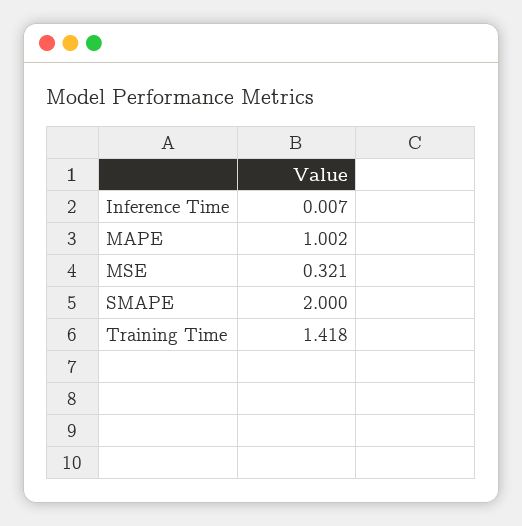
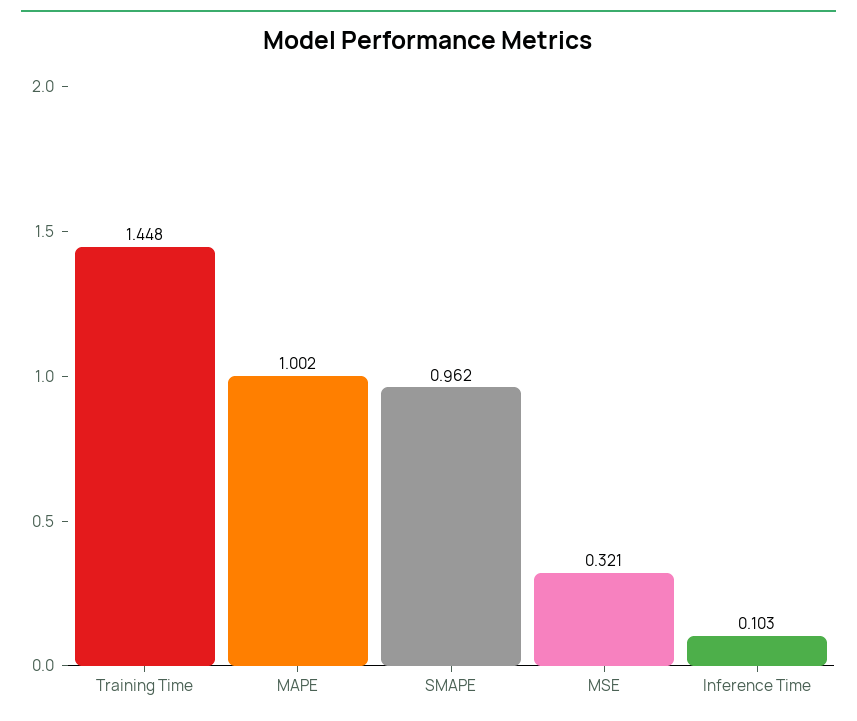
  {
-   "Inference Time": 0.007,
+   "Inference Time": 0.103,
    "MAPE": 1.002,
    "MSE": 0.321,
-   "SMAPE": 2,
+   "SMAPE": 0.962,
-   "Training Time": 1.418
+   "Training Time": 1.448
  }

